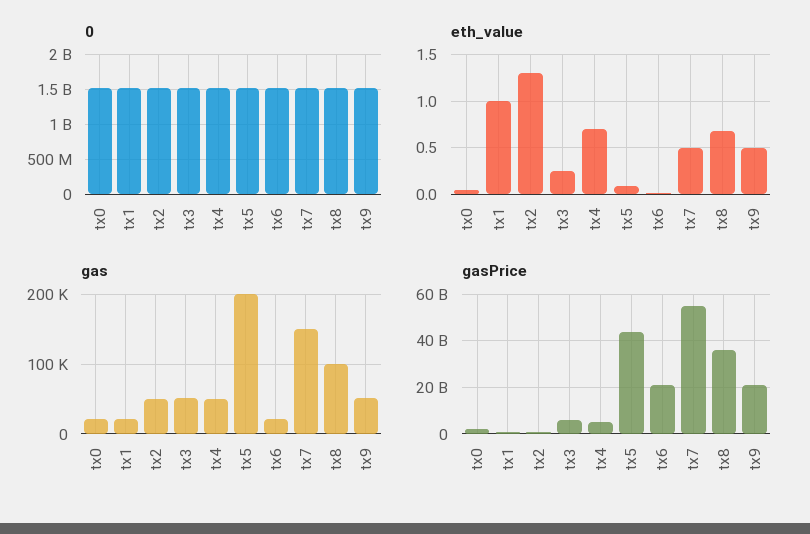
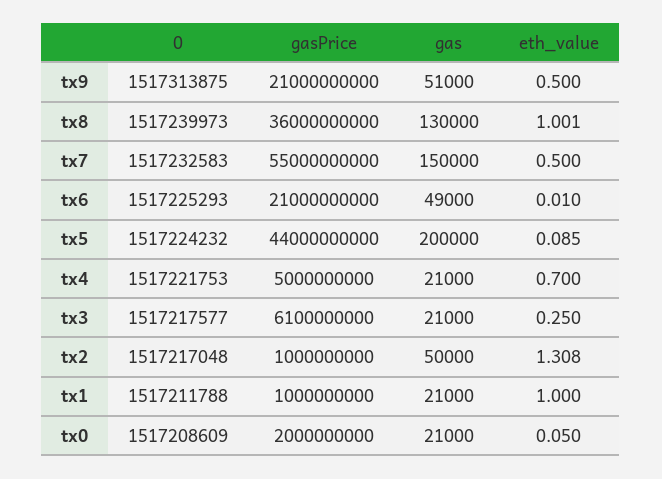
  {
    "0": {
      "tx0": 1517208609,
      "tx1": 1517211788,
      "tx2": 1517217048,
      "tx3": 1517217577,
      "tx4": 1517221753,
      "tx5": 1517224232,
      "tx6": 1517225293,
      "tx7": 1517232583,
      "tx8": 1517239973,
      "tx9": 1517313875
    },
    "eth_value": {
      "tx0": 0.05,
      "tx1": 1,
      "tx2": 1.308,
      "tx3": 0.25,
      "tx4": 0.7,
      "tx5": 0.085,
      "tx6": 0.01,
      "tx7": 0.5,
-     "tx8": 0.7,
+     "tx8": 1.001,
      "tx9": 0.5
    },
    "gas": {
      "tx0": 21000,
      "tx1": 21000,
      "tx2": 50000,
-     "tx3": 50000,
+     "tx3": 21000,
-     "tx4": 50000,
+     "tx4": 21000,
      "tx5": 200000,
-     "tx6": 20000,
+     "tx6": 49000,
      "tx7": 150000,
-     "tx8": 100000,
+     "tx8": 130000,
      "tx9": 51000
    },
    "gasPrice": {
      "tx0": 2000000000,
      "tx1": 1000000000,
      "tx2": 1000000000,
      "tx3": 6100000000,
      "tx4": 5000000000,
      "tx5": 44000000000,
      "tx6": 21000000000,
      "tx7": 55000000000,
      "tx8": 36000000000,
      "tx9": 21000000000
    }
  }

